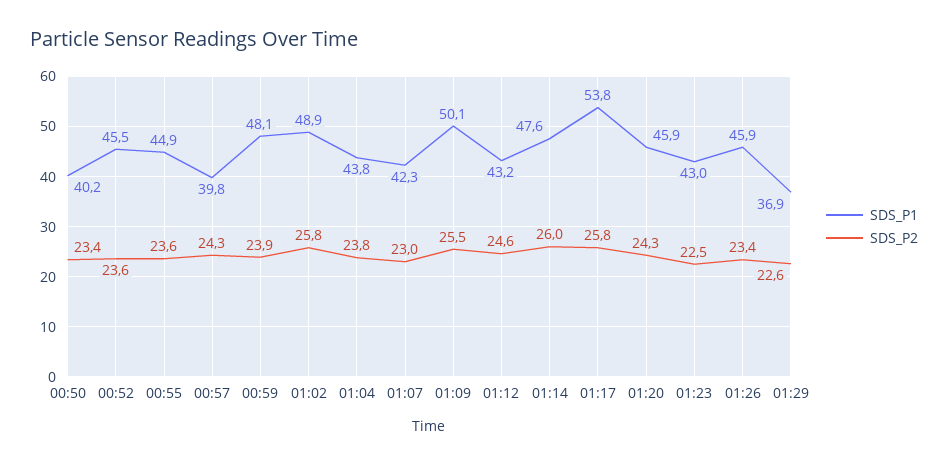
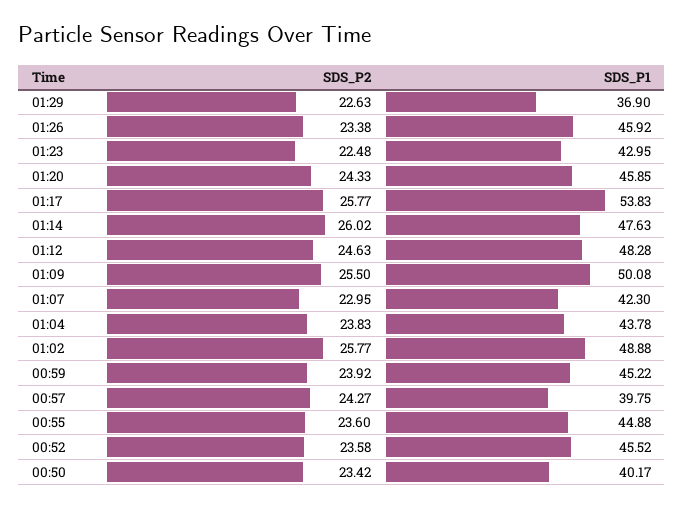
  {
    "SDS_P1": {
      "00:50": 40.17,
      "00:52": 45.52,
      "00:55": 44.88,
      "00:57": 39.75,
-     "00:59": 48.1,
+     "00:59": 45.22,
      "01:02": 48.88,
      "01:04": 43.78,
      "01:07": 42.3,
      "01:09": 50.08,
-     "01:12": 43.2,
+     "01:12": 48.28,
      "01:14": 47.63,
      "01:17": 53.83,
      "01:20": 45.85,
      "01:23": 42.95,
      "01:26": 45.92,
      "01:29": 36.9
    },
    "SDS_P2": {
      "00:50": 23.42,
      "00:52": 23.58,
      "00:55": 23.6,
      "00:57": 24.27,
      "00:59": 23.92,
      "01:02": 25.77,
      "01:04": 23.83,
      "01:07": 22.95,
      "01:09": 25.5,
      "01:12": 24.63,
      "01:14": 26.02,
      "01:17": 25.77,
      "01:20": 24.33,
      "01:23": 22.48,
      "01:26": 23.38,
      "01:29": 22.63
    }
  }

